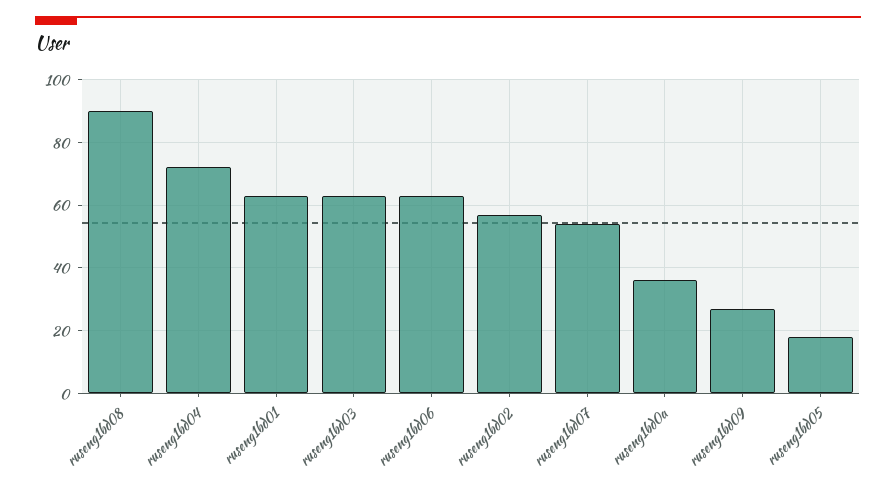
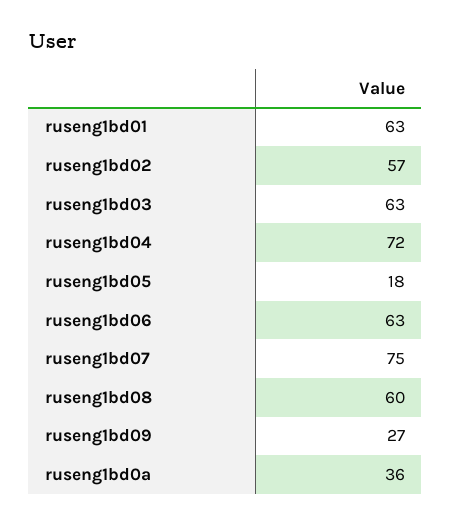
  {
-   "ruseng1bd08": 90,
+   "ruseng1bd08": 60,
    "ruseng1bd04": 72,
    "ruseng1bd01": 63,
    "ruseng1bd03": 63,
    "ruseng1bd06": 63,
    "ruseng1bd02": 57,
-   "ruseng1bd07": 55,
+   "ruseng1bd07": 75,
    "ruseng1bd0a": 36,
    "ruseng1bd09": 27,
    "ruseng1bd05": 18
  }

